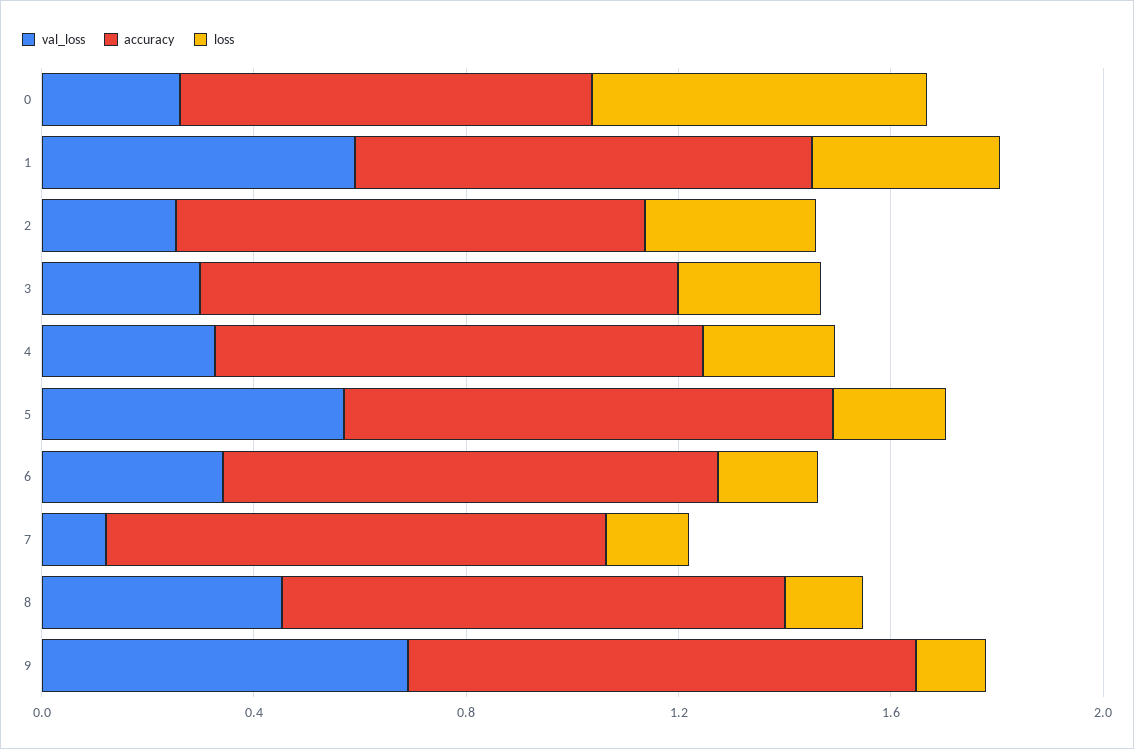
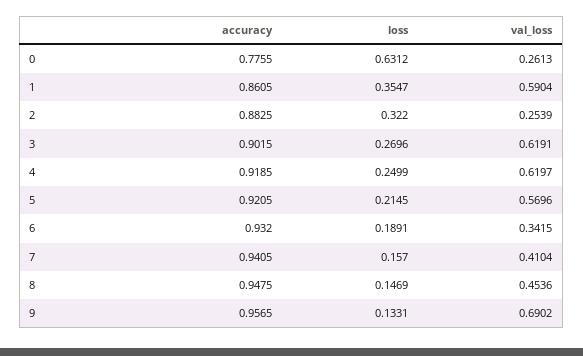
  {
    "val_loss": {
      "0": 0.2613,
      "1": 0.5904,
      "2": 0.2539,
-     "3": 0.3,
+     "3": 0.6191,
-     "4": 0.3,
+     "4": 0.6197,
      "5": 0.5696,
      "6": 0.3415,
-     "7": 0.1,
+     "7": 0.4104,
      "8": 0.4536,
      "9": 0.6902
    },
    "accuracy": {
      "0": 0.7755,
      "1": 0.8605,
      "2": 0.8825,
      "3": 0.9015,
      "4": 0.9185,
      "5": 0.9205,
      "6": 0.932,
      "7": 0.9405,
      "8": 0.9475,
      "9": 0.9565
    },
    "loss": {
      "0": 0.6312,
      "1": 0.3547,
      "2": 0.322,
      "3": 0.2696,
      "4": 0.2499,
      "5": 0.2145,
      "6": 0.1891,
      "7": 0.157,
      "8": 0.1469,
      "9": 0.1331
    }
  }

